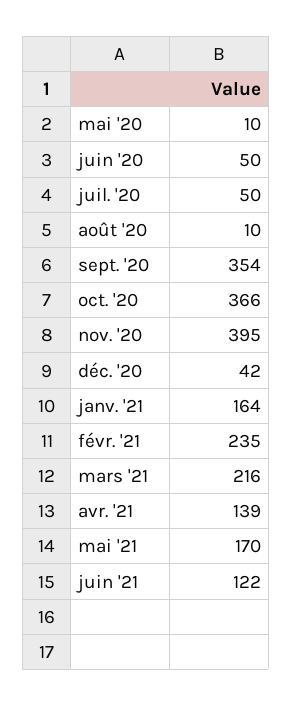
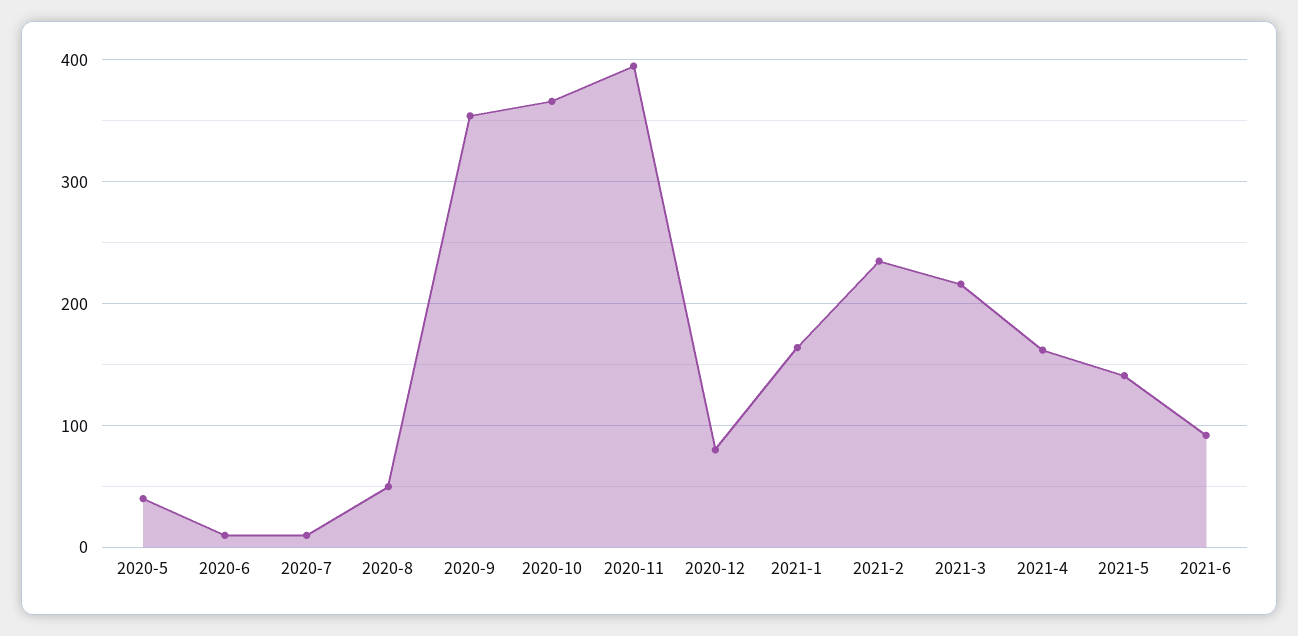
  {
-   "mai '20": 10,
+   "mai '20": 40,
-   "juin '20": 50,
+   "juin '20": 10,
-   "juil. '20": 50,
+   "juil. '20": 10,
-   "août '20": 10,
+   "août '20": 50,
    "sept. '20": 354,
    "oct. '20": 366,
    "nov. '20": 395,
-   "déc. '20": 42,
+   "déc. '20": 80,
    "janv. '21": 164,
    "févr. '21": 235,
    "mars '21": 216,
-   "avr. '21": 139,
+   "avr. '21": 160,
-   "mai '21": 170,
+   "mai '21": 140,
-   "juin '21": 122
+   "juin '21": 90
  }

